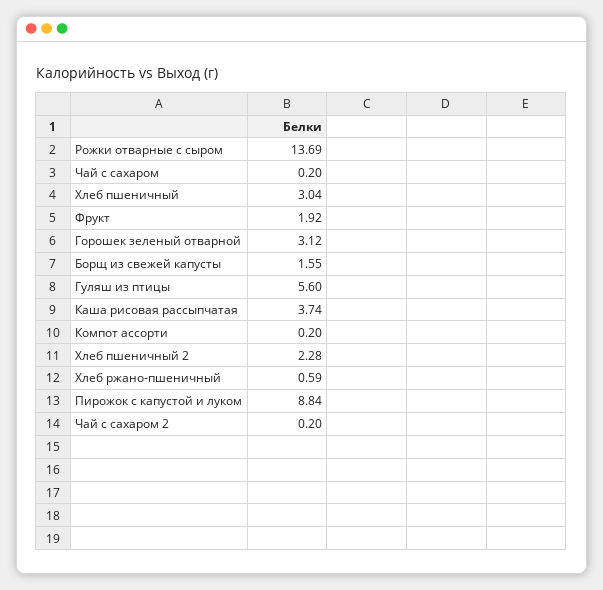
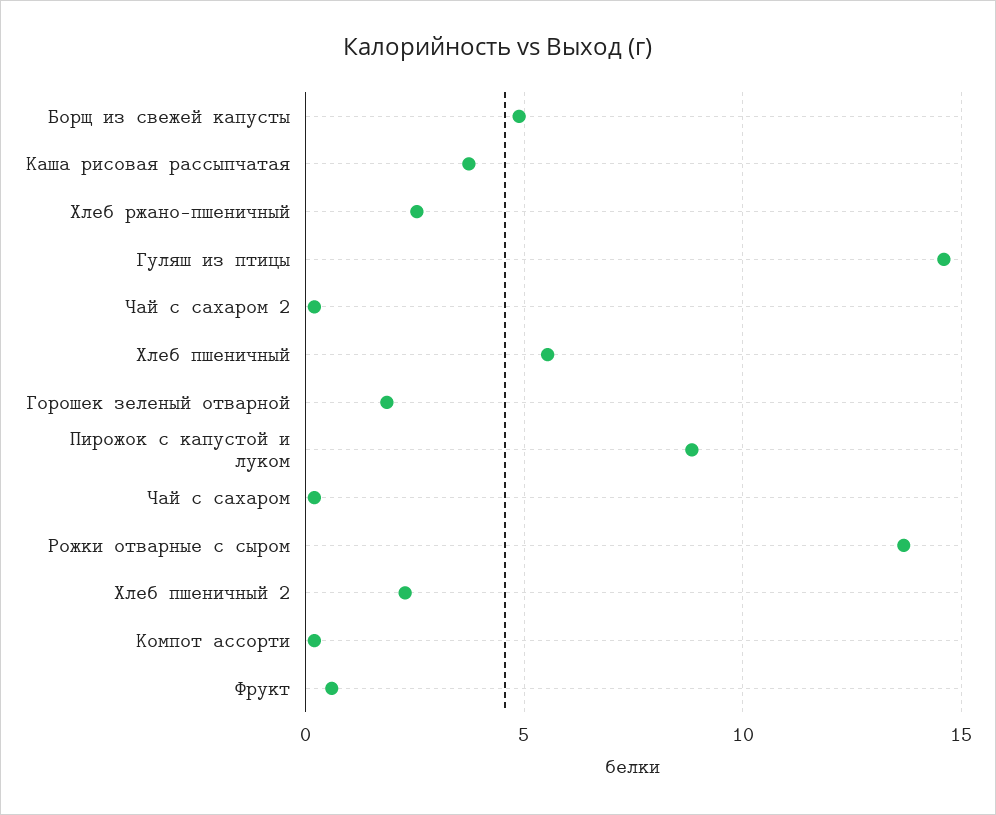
  {
    "Рожки отварные с сыром": 13.69,
    "Чай с сахаром": 0.2,
-   "Хлеб пшеничный": 3.04,
+   "Хлеб пшеничный": 5.5,
-   "Фрукт": 1.92,
+   "Фрукт": 0.5,
-   "Горошек зеленый отварной": 3.12,
+   "Горошек зеленый отварной": 2,
-   "Борщ из свежей капусты": 1.55,
+   "Борщ из свежей капусты": 5,
-   "Гуляш из птицы": 5.6,
+   "Гуляш из птицы": 14.5,
    "Каша рисовая рассыпчатая": 3.74,
    "Компот ассорти": 0.2,
    "Хлеб пшеничный 2": 2.28,
-   "Хлеб ржано-пшеничный": 0.59,
+   "Хлеб ржано-пшеничный": 2.5,
    "Пирожок с капустой и луком": 8.84,
    "Чай с сахаром 2": 0.2
  }

